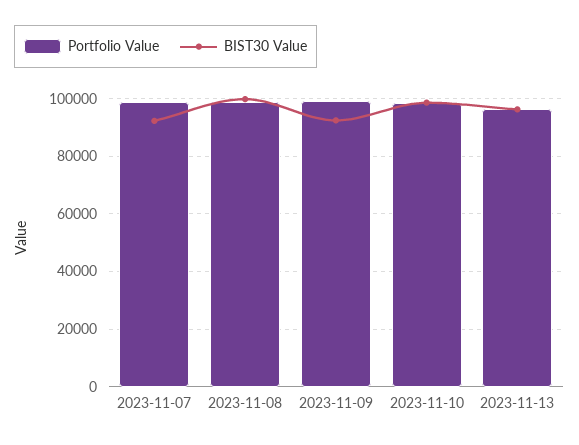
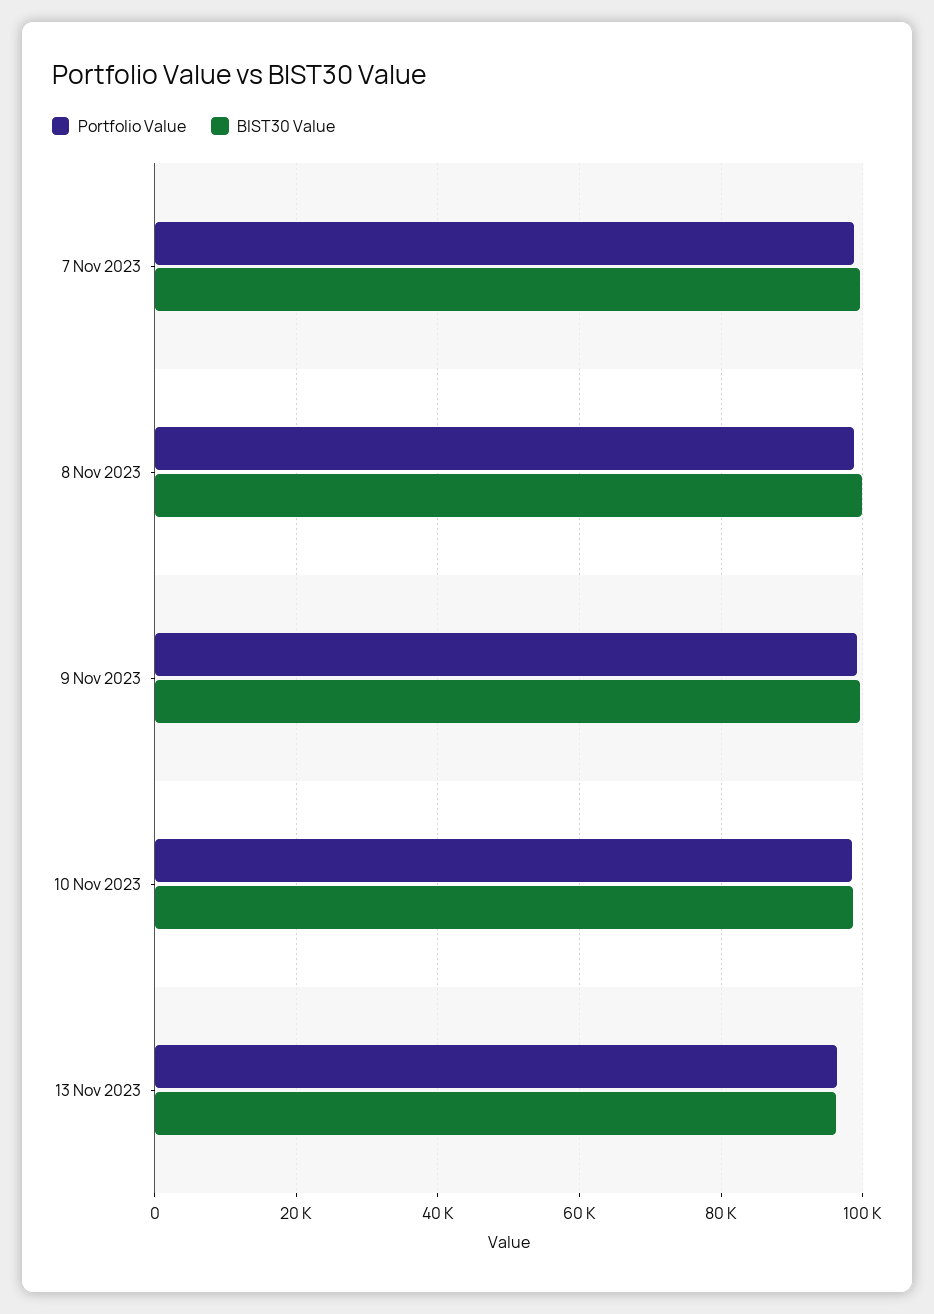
  {
    "Portfolio Value": {
      "2023-11-07": 98000,
      "2023-11-08": 98000,
      "2023-11-09": 100000,
      "2023-11-10": 98000,
      "2023-11-13": 96000
    },
    "BIST30 Value": {
-     "2023-11-07": 92500,
+     "2023-11-07": 100000,
      "2023-11-08": 100000,
-     "2023-11-09": 92500,
+     "2023-11-09": 100000,
      "2023-11-10": 98000,
      "2023-11-13": 96000
    }
  }

